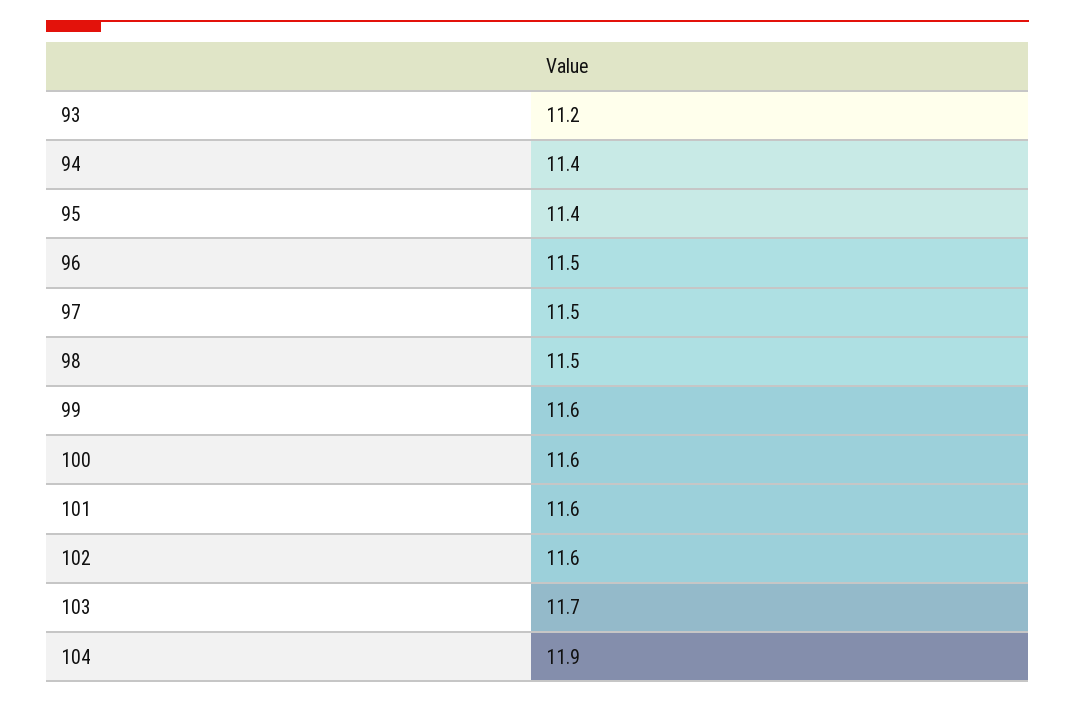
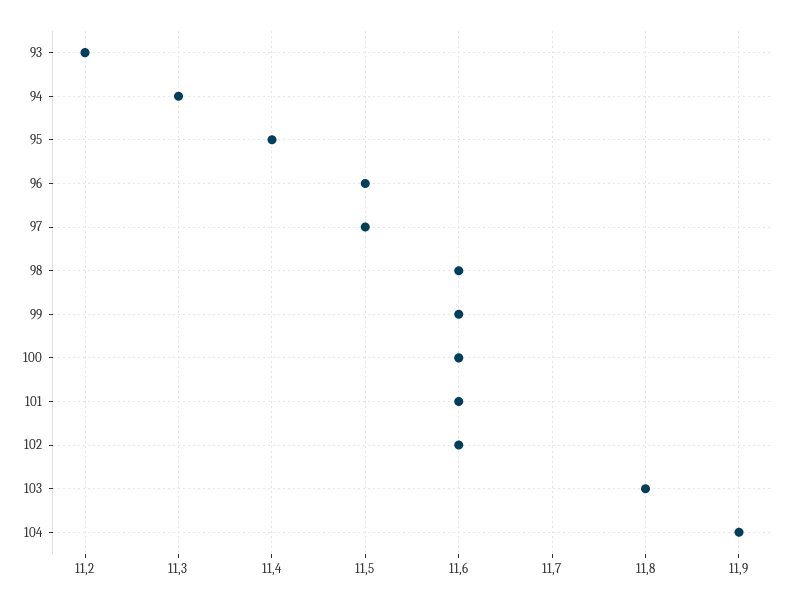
  {
    "93": 11.2,
-   "94": 11.4,
+   "94": 11.3,
    "95": 11.4,
    "96": 11.5,
    "97": 11.5,
-   "98": 11.5,
+   "98": 11.6,
    "99": 11.6,
    "100": 11.6,
    "101": 11.6,
    "102": 11.6,
-   "103": 11.7,
+   "103": 11.8,
    "104": 11.9
  }

